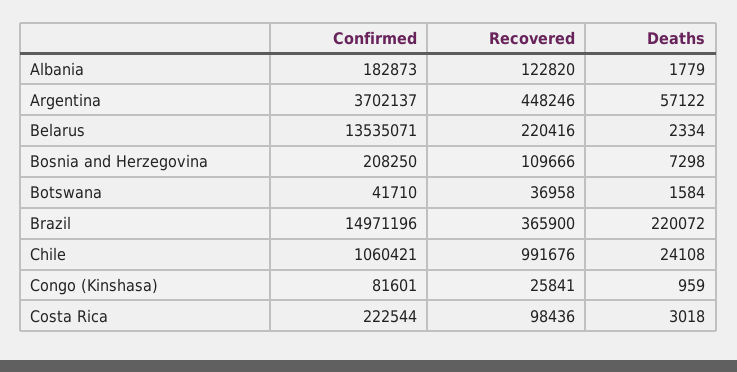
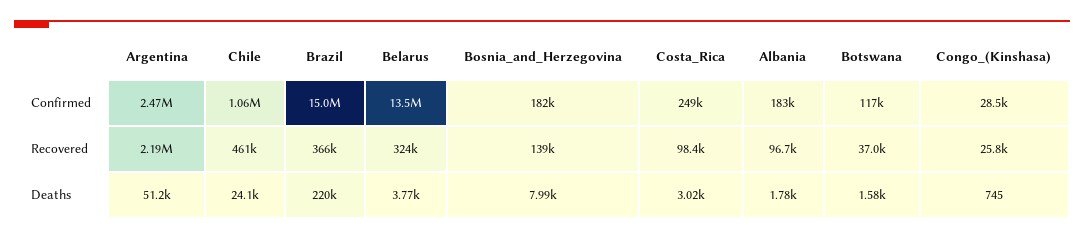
  {
    "Confirmed": {
      "Albania": 182873,
-     "Argentina": 3702137,
+     "Argentina": 2470000,
      "Belarus": 13535071,
-     "Bosnia and Herzegovina": 208250,
+     "Bosnia and Herzegovina": 182000,
-     "Botswana": 41710,
+     "Botswana": 117000,
      "Brazil": 14971196,
      "Chile": 1060421,
-     "Congo (Kinshasa)": 81601,
+     "Congo (Kinshasa)": 28500,
-     "Costa Rica": 222544
+     "Costa Rica": 249000
    },
    "Recovered": {
-     "Albania": 122820,
+     "Albania": 96700,
-     "Argentina": 448246,
+     "Argentina": 2190000,
-     "Belarus": 220416,
+     "Belarus": 324000,
-     "Bosnia and Herzegovina": 109666,
+     "Bosnia and Herzegovina": 139000,
      "Botswana": 36958,
      "Brazil": 365900,
-     "Chile": 991676,
+     "Chile": 461000,
      "Congo (Kinshasa)": 25841,
      "Costa Rica": 98436
    },
    "Deaths": {
      "Albania": 1779,
-     "Argentina": 57122,
+     "Argentina": 51200,
-     "Belarus": 2334,
+     "Belarus": 3770,
-     "Bosnia and Herzegovina": 7298,
+     "Bosnia and Herzegovina": 7990,
      "Botswana": 1584,
      "Brazil": 220072,
      "Chile": 24108,
-     "Congo (Kinshasa)": 959,
+     "Congo (Kinshasa)": 745,
      "Costa Rica": 3018
    }
  }

